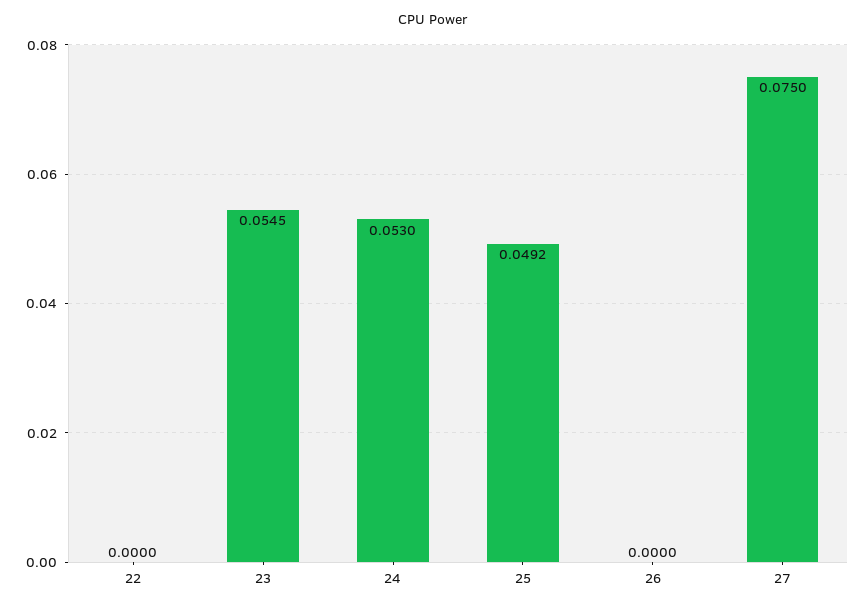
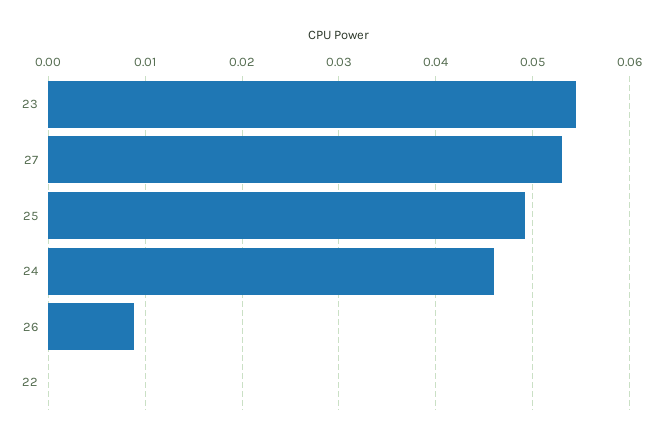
  {
    "22": 0,
    "23": 0.0545,
-   "24": 0.053,
+   "24": 0.046,
    "25": 0.0492,
-   "26": 0,
+   "26": 0.009,
-   "27": 0.075
+   "27": 0.053
  }

